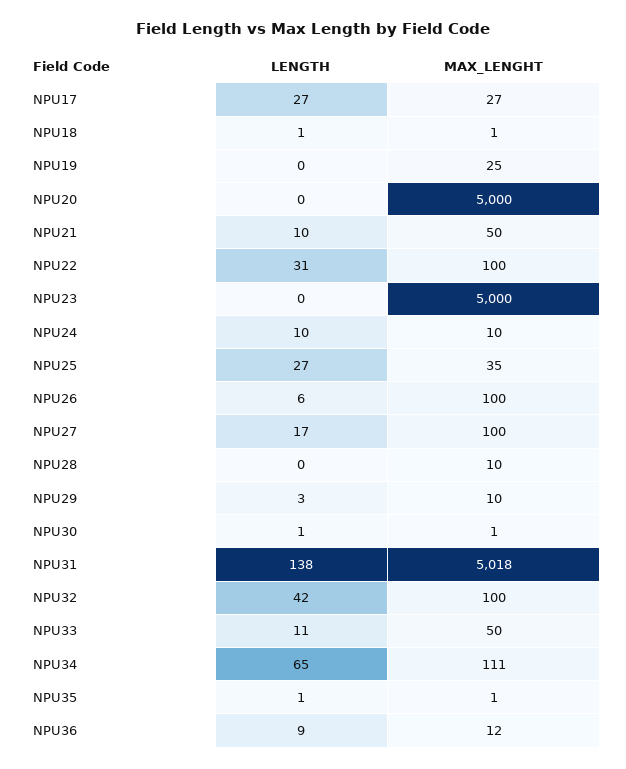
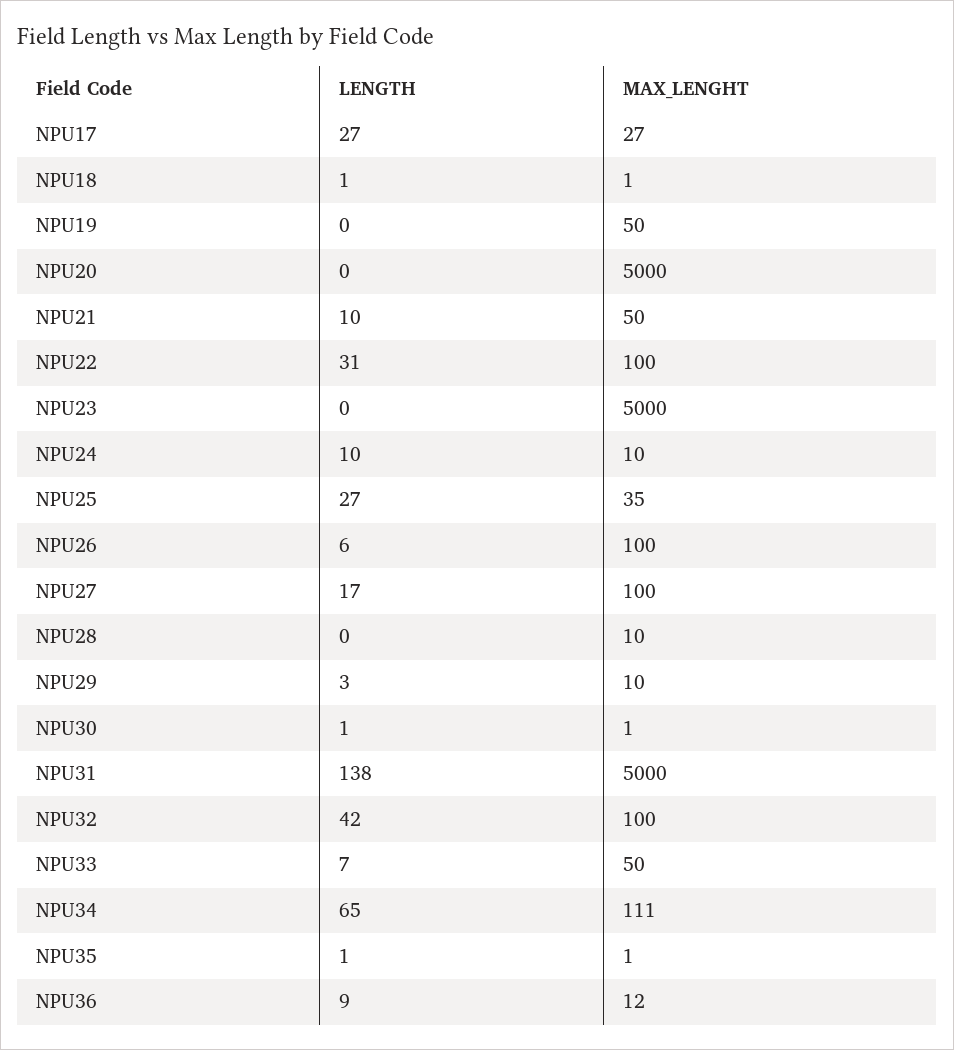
  {
    "LENGTH": {
      "NPU17": 27,
      "NPU18": 1,
      "NPU19": 0,
      "NPU20": 0,
      "NPU21": 10,
      "NPU22": 31,
      "NPU23": 0,
      "NPU24": 10,
      "NPU25": 27,
      "NPU26": 6,
      "NPU27": 17,
      "NPU28": 0,
      "NPU29": 3,
      "NPU30": 1,
      "NPU31": 138,
      "NPU32": 42,
-     "NPU33": 11,
+     "NPU33": 7,
      "NPU34": 65,
      "NPU35": 1,
      "NPU36": 9
    },
    "MAX_LENGHT": {
      "NPU17": 27,
      "NPU18": 1,
-     "NPU19": 25,
+     "NPU19": 50,
      "NPU20": 5000,
      "NPU21": 50,
      "NPU22": 100,
      "NPU23": 5000,
      "NPU24": 10,
      "NPU25": 35,
      "NPU26": 100,
      "NPU27": 100,
      "NPU28": 10,
      "NPU29": 10,
      "NPU30": 1,
-     "NPU31": 5018,
+     "NPU31": 5000,
      "NPU32": 100,
      "NPU33": 50,
      "NPU34": 111,
      "NPU35": 1,
      "NPU36": 12
    }
  }

